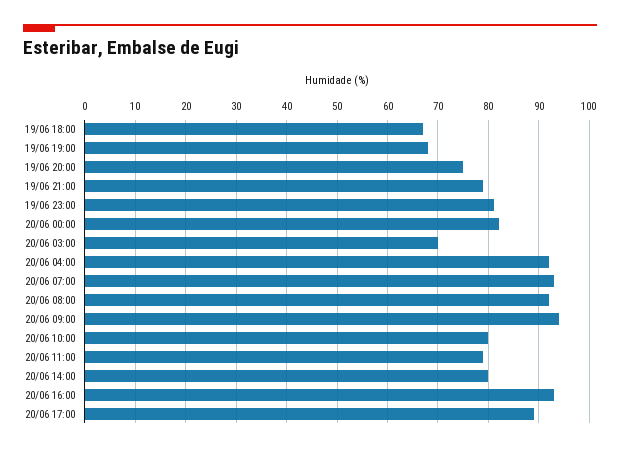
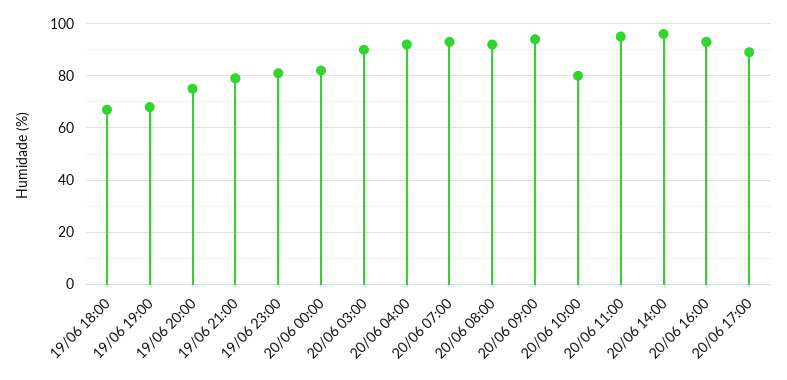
  {
    "19/06 18:00": 65,
    "19/06 19:00": 70,
    "19/06 20:00": 75,
    "19/06 21:00": 80,
    "19/06 23:00": 80,
    "20/06 00:00": 80,
-   "20/06 03:00": 70,
+   "20/06 03:00": 90,
    "20/06 04:00": 90,
    "20/06 07:00": 95,
    "20/06 08:00": 90,
    "20/06 09:00": 95,
    "20/06 10:00": 80,
-   "20/06 11:00": 80,
+   "20/06 11:00": 95,
-   "20/06 14:00": 80,
+   "20/06 14:00": 95,
    "20/06 16:00": 95,
    "20/06 17:00": 90
  }

